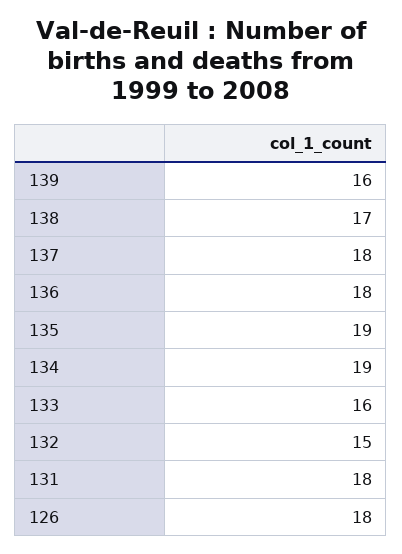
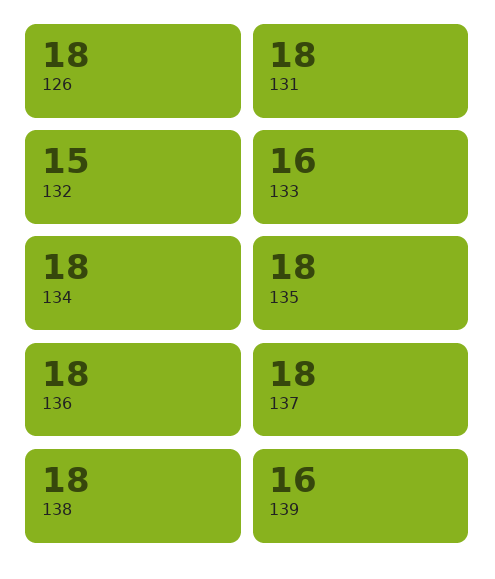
  {
    "139": 16,
-   "138": 17,
+   "138": 18,
    "137": 18,
    "136": 18,
-   "135": 19,
+   "135": 18,
-   "134": 19,
+   "134": 18,
    "133": 16,
    "132": 15,
    "131": 18,
    "126": 18
  }

